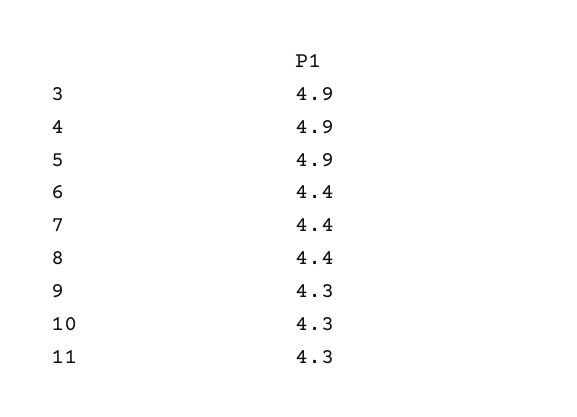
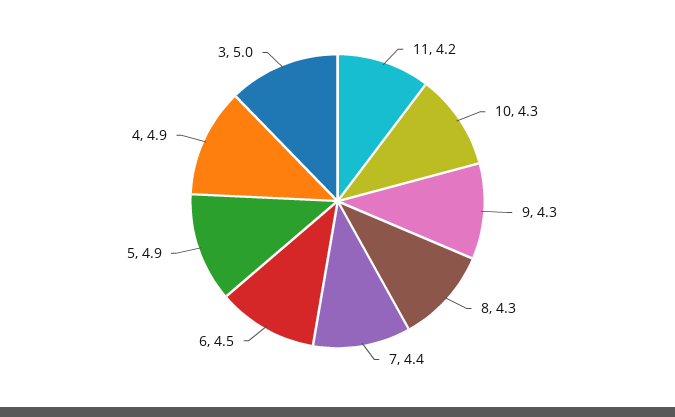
  {
-   "3": 4.9,
+   "3": 5,
    "4": 4.9,
    "5": 4.9,
-   "6": 4.4,
+   "6": 4.5,
    "7": 4.4,
-   "8": 4.4,
+   "8": 4.3,
    "9": 4.3,
    "10": 4.3,
-   "11": 4.3
+   "11": 4.2
  }

